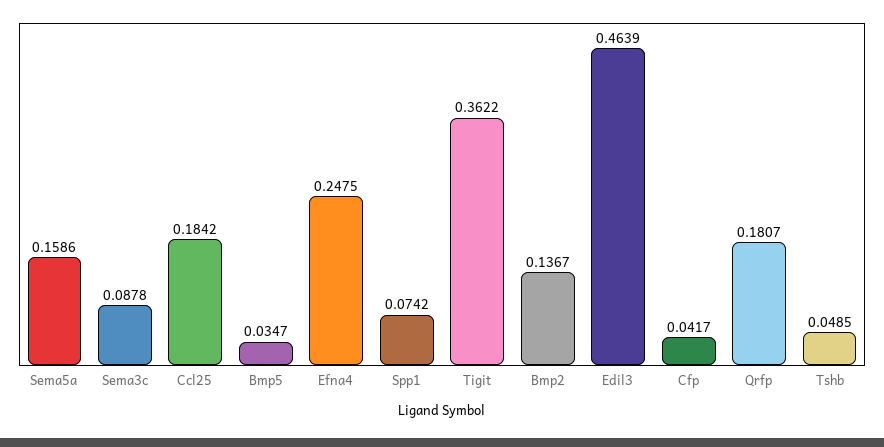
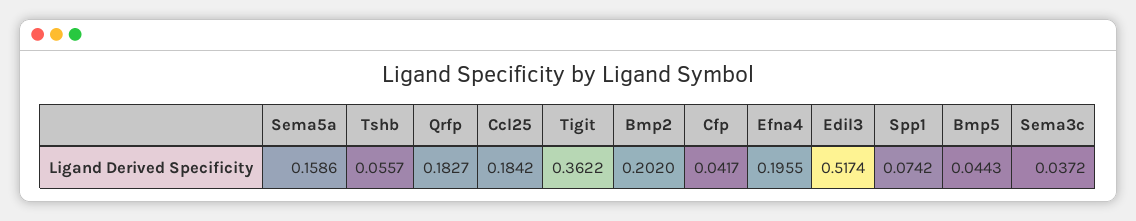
  {
    "Sema5a": 0.1586,
-   "Sema3c": 0.0878,
+   "Sema3c": 0.0372,
    "Ccl25": 0.1842,
-   "Bmp5": 0.0347,
+   "Bmp5": 0.0443,
-   "Efna4": 0.2475,
+   "Efna4": 0.1955,
    "Spp1": 0.0742,
    "Tigit": 0.3622,
-   "Bmp2": 0.1367,
+   "Bmp2": 0.202,
-   "Edil3": 0.4639,
+   "Edil3": 0.5174,
    "Cfp": 0.0417,
-   "Qrfp": 0.1807,
+   "Qrfp": 0.1827,
-   "Tshb": 0.0485
+   "Tshb": 0.0557
  }

